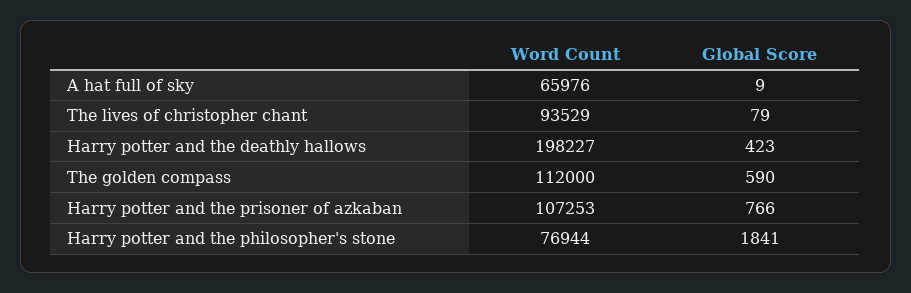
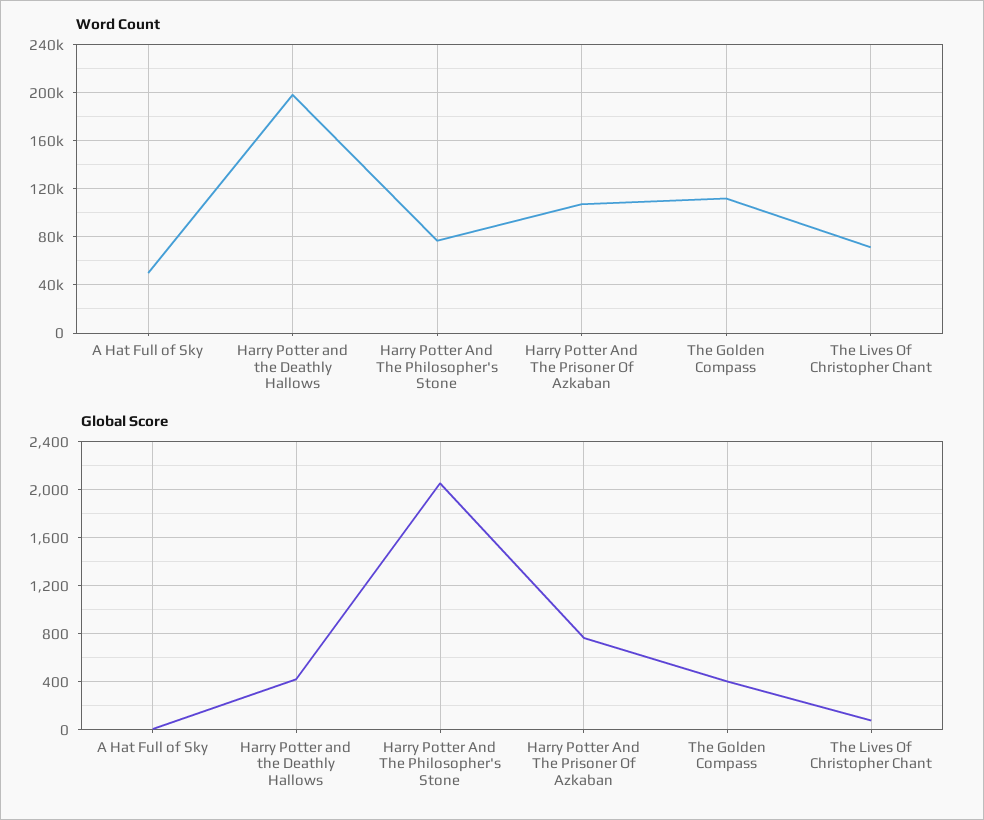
  {
    "Word Count": {
-     "A hat full of sky": 65976,
+     "A hat full of sky": 50000,
-     "The lives of christopher chant": 93529,
+     "The lives of christopher chant": 70000,
      "Harry potter and the deathly hallows": 198227,
      "The golden compass": 112000,
      "Harry potter and the prisoner of azkaban": 107253,
      "Harry potter and the philosopher's stone": 76944
    },
    "Global Score": {
      "A hat full of sky": 9,
      "The lives of christopher chant": 79,
      "Harry potter and the deathly hallows": 423,
-     "The golden compass": 590,
+     "The golden compass": 400,
      "Harry potter and the prisoner of azkaban": 766,
-     "Harry potter and the philosopher's stone": 1841
+     "Harry potter and the philosopher's stone": 2050
    }
  }

